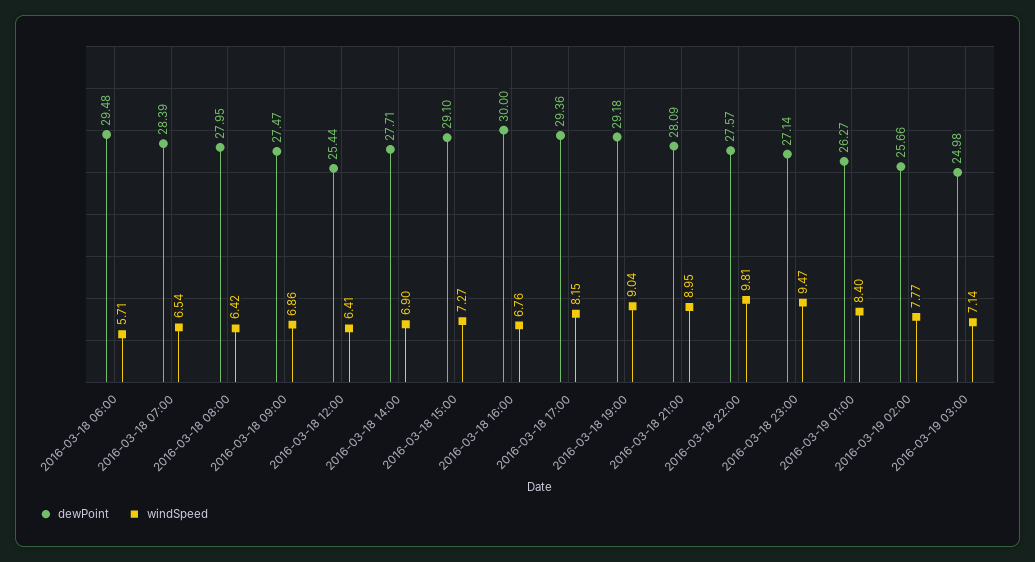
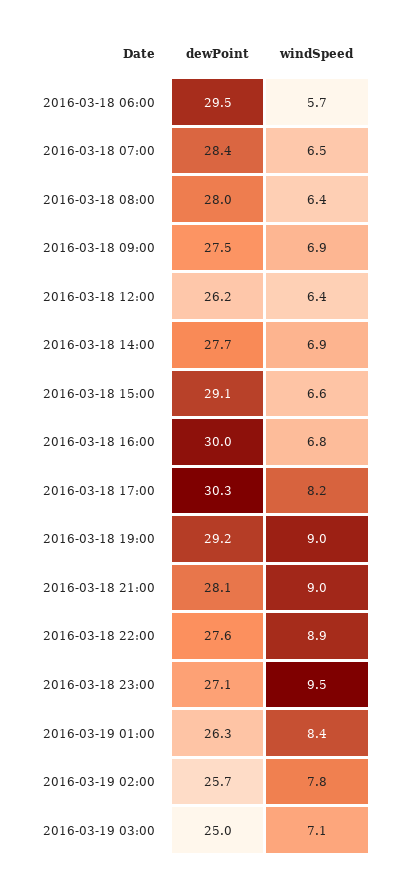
  {
    "dewPoint": {
      "2016-03-18 06:00": 29.48,
      "2016-03-18 07:00": 28.39,
      "2016-03-18 08:00": 27.95,
      "2016-03-18 09:00": 27.47,
-     "2016-03-18 12:00": 25.44,
+     "2016-03-18 12:00": 26.2,
      "2016-03-18 14:00": 27.71,
      "2016-03-18 15:00": 29.1,
      "2016-03-18 16:00": 30,
-     "2016-03-18 17:00": 29.36,
+     "2016-03-18 17:00": 30.3,
      "2016-03-18 19:00": 29.18,
      "2016-03-18 21:00": 28.09,
      "2016-03-18 22:00": 27.57,
      "2016-03-18 23:00": 27.14,
      "2016-03-19 01:00": 26.27,
      "2016-03-19 02:00": 25.66,
      "2016-03-19 03:00": 24.98
    },
    "windSpeed": {
      "2016-03-18 06:00": 5.71,
      "2016-03-18 07:00": 6.54,
      "2016-03-18 08:00": 6.42,
      "2016-03-18 09:00": 6.86,
      "2016-03-18 12:00": 6.41,
      "2016-03-18 14:00": 6.9,
-     "2016-03-18 15:00": 7.27,
+     "2016-03-18 15:00": 6.6,
      "2016-03-18 16:00": 6.76,
      "2016-03-18 17:00": 8.15,
      "2016-03-18 19:00": 9.04,
      "2016-03-18 21:00": 8.95,
-     "2016-03-18 22:00": 9.81,
+     "2016-03-18 22:00": 8.9,
      "2016-03-18 23:00": 9.47,
      "2016-03-19 01:00": 8.4,
      "2016-03-19 02:00": 7.77,
      "2016-03-19 03:00": 7.14
    }
  }

